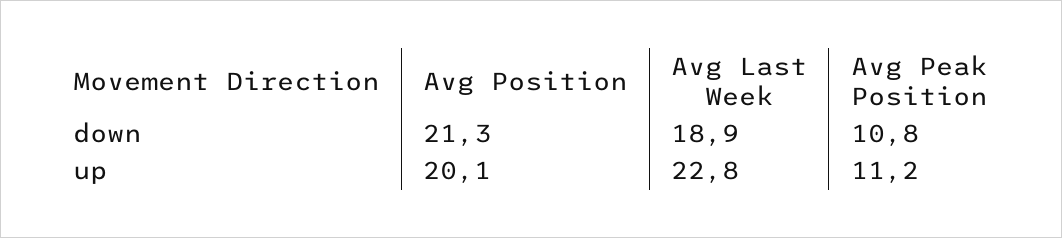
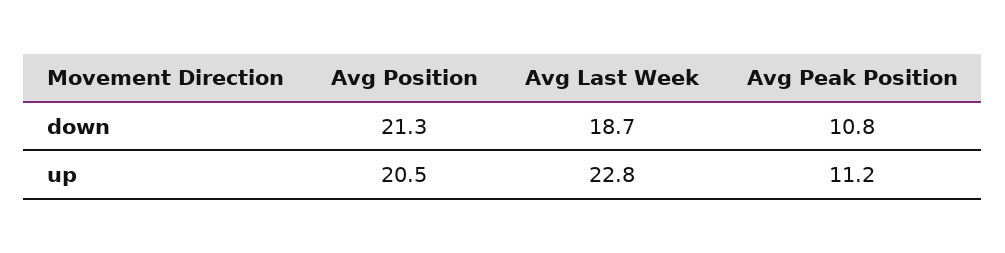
  {
    "Avg Position": {
      "down": 21.3,
-     "up": 20.1
+     "up": 20.5
    },
    "Avg Last Week": {
-     "down": 18.9,
+     "down": 18.7,
      "up": 22.8
    },
    "Avg Peak Position": {
      "down": 10.8,
      "up": 11.2
    }
  }

